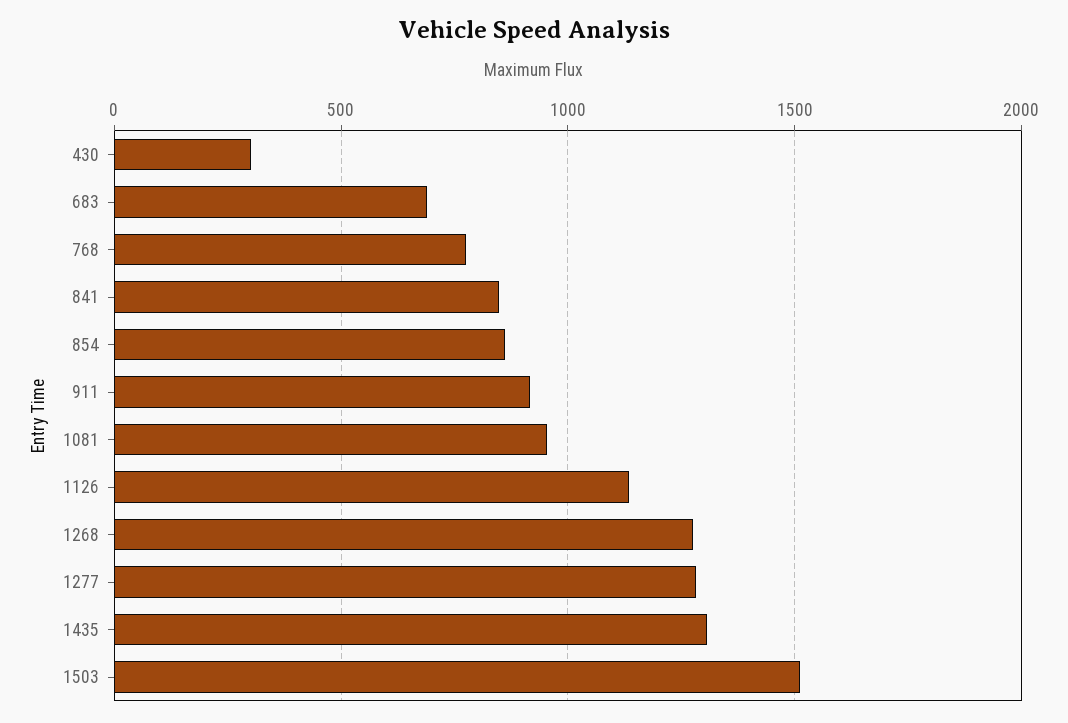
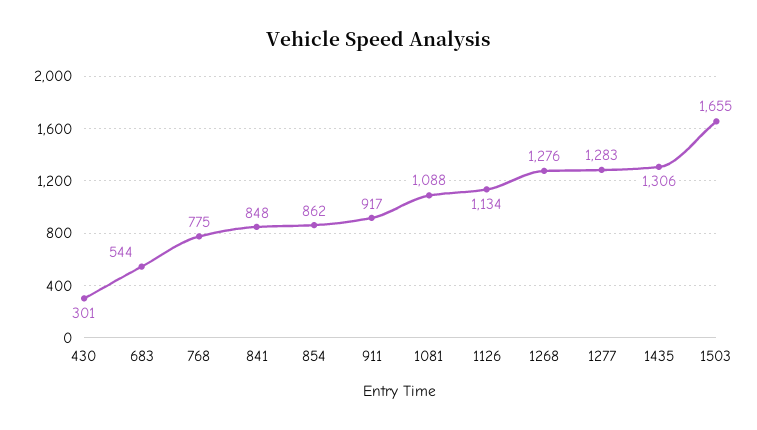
  {
    "430": 301,
-   "683": 700,
+   "683": 544,
    "768": 775,
    "841": 848,
    "854": 862,
    "911": 917,
-   "1081": 950,
+   "1081": 1088,
    "1126": 1134,
    "1268": 1276,
    "1277": 1283,
    "1435": 1306,
-   "1503": 1500
+   "1503": 1655
  }

